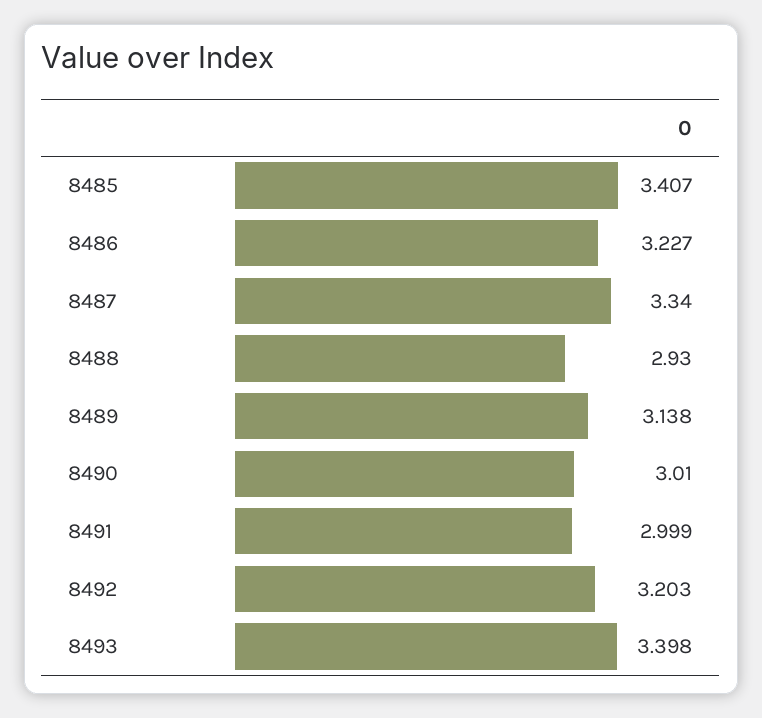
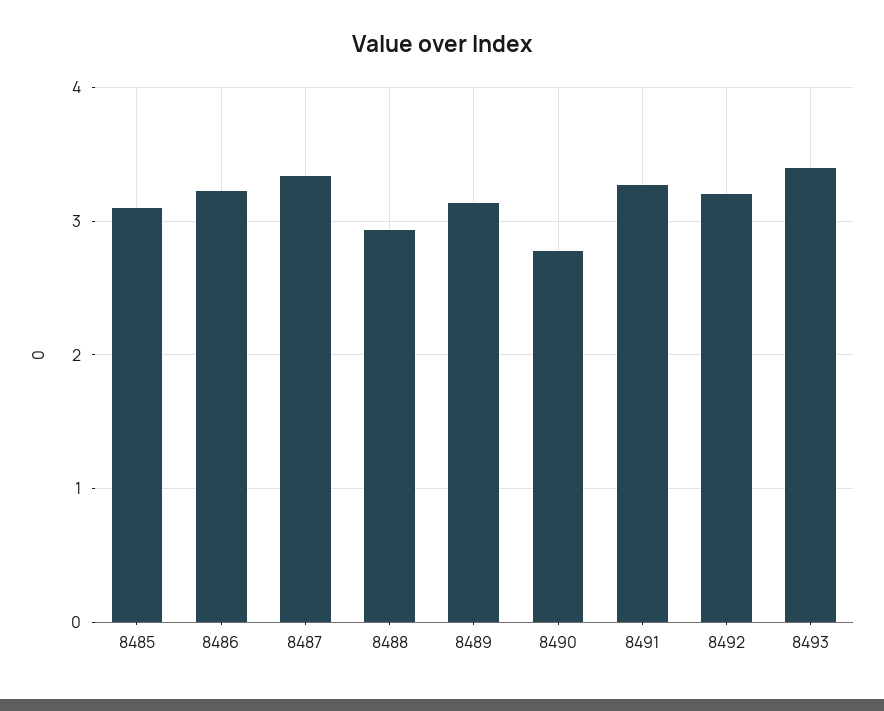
  {
-   "8485": 3.407,
+   "8485": 3.1,
    "8486": 3.227,
    "8487": 3.34,
    "8488": 2.93,
    "8489": 3.138,
-   "8490": 3.01,
+   "8490": 2.8,
-   "8491": 2.999,
+   "8491": 3.3,
    "8492": 3.203,
    "8493": 3.398
  }

